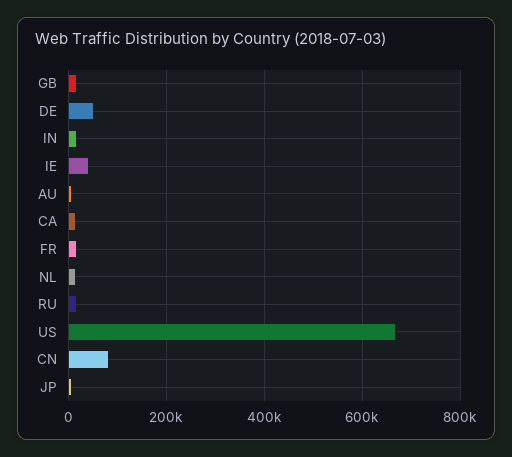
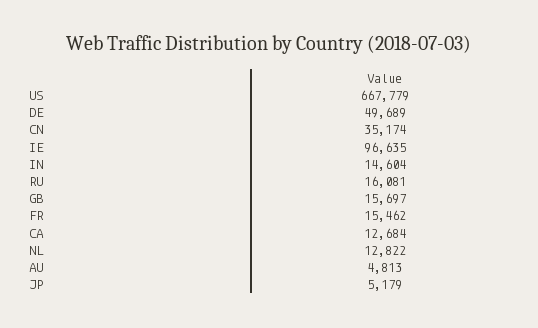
  {
    "GB": 15697,
    "DE": 49689,
    "IN": 14604,
-   "IE": 40000,
+   "IE": 96635,
    "AU": 4813,
    "CA": 12684,
    "FR": 15462,
    "NL": 12822,
    "RU": 16081,
    "US": 667779,
-   "CN": 80000,
+   "CN": 35174,
    "JP": 5179
  }

